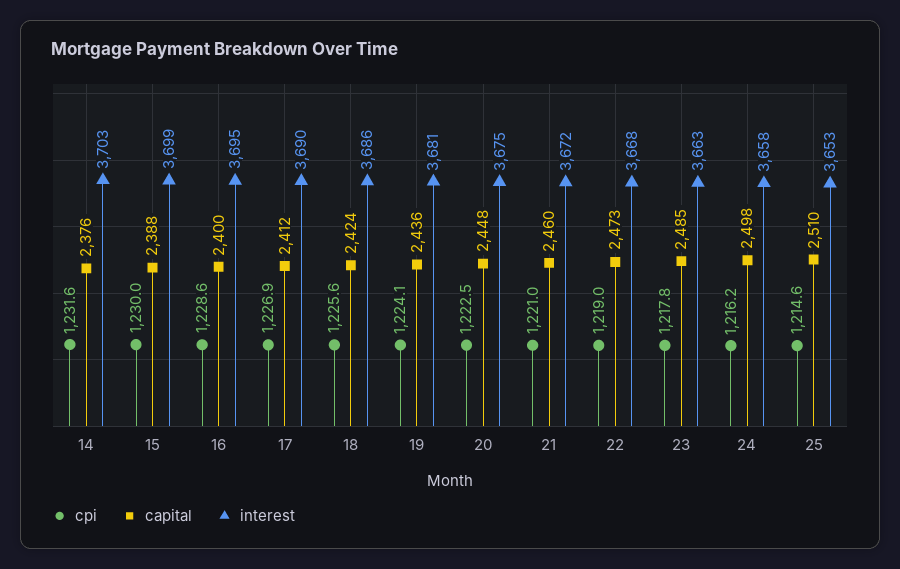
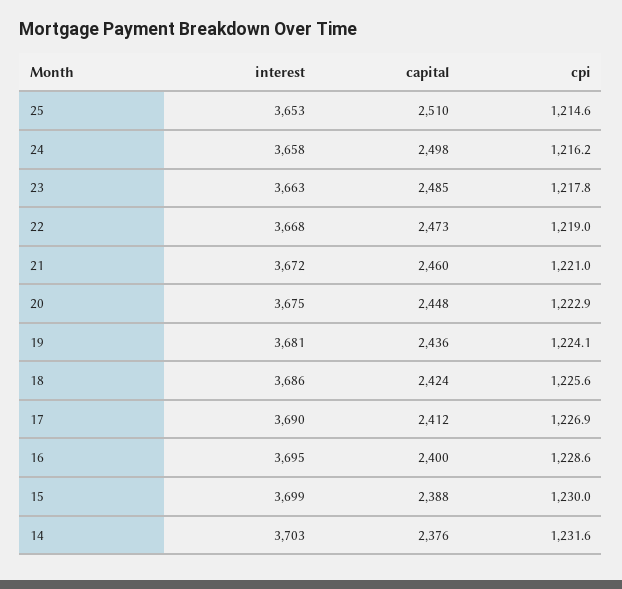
  {
    "cpi": {
      "14": 1231.6,
      "15": 1230,
      "16": 1228.6,
      "17": 1226.9,
      "18": 1225.6,
      "19": 1224.1,
-     "20": 1222.5,
+     "20": 1222.9,
      "21": 1221,
      "22": 1219,
      "23": 1217.8,
      "24": 1216.2,
      "25": 1214.6
    },
    "capital": {
      "14": 2376,
      "15": 2388,
      "16": 2400,
      "17": 2412,
      "18": 2424,
      "19": 2436,
      "20": 2448,
      "21": 2460,
      "22": 2473,
      "23": 2485,
      "24": 2498,
      "25": 2510
    },
    "interest": {
      "14": 3703,
      "15": 3699,
      "16": 3695,
      "17": 3690,
      "18": 3686,
      "19": 3681,
      "20": 3675,
      "21": 3672,
      "22": 3668,
      "23": 3663,
      "24": 3658,
      "25": 3653
    }
  }

